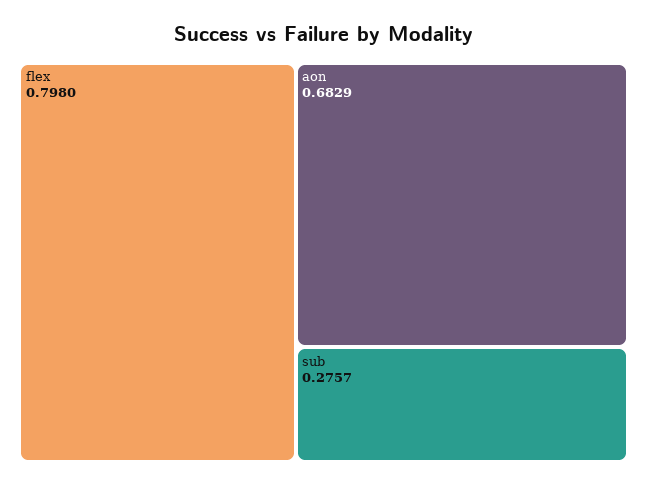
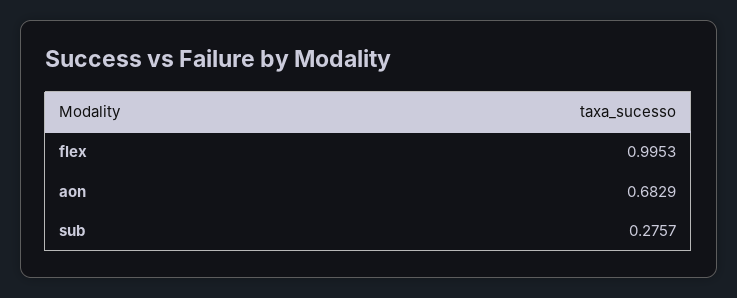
  {
-   "flex": 0.798,
+   "flex": 0.9953,
    "aon": 0.6829,
    "sub": 0.2757
  }

